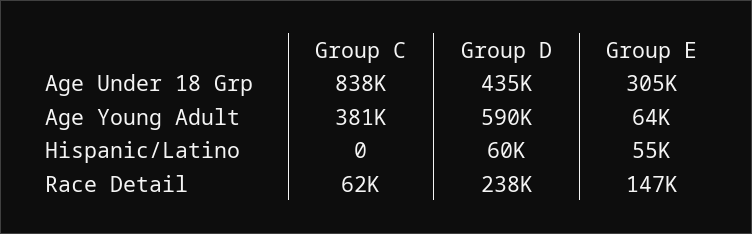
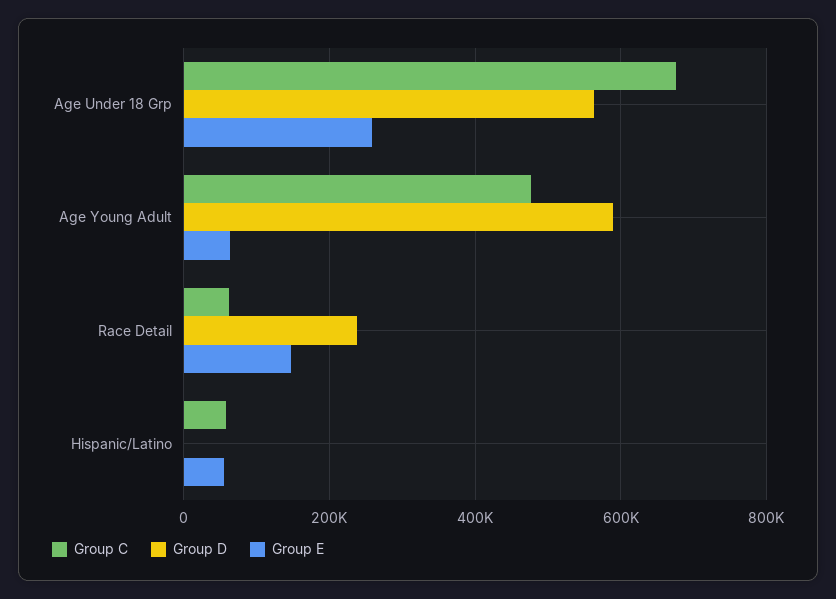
  {
    "Group C": {
-     "Age Under 18 Grp": 838000,
+     "Age Under 18 Grp": 680000,
-     "Age Young Adult": 381000,
+     "Age Young Adult": 480000,
-     "Hispanic/Latino": 0,
+     "Hispanic/Latino": 60000,
      "Race Detail": 62000
    },
    "Group D": {
-     "Age Under 18 Grp": 435000,
+     "Age Under 18 Grp": 560000,
      "Age Young Adult": 590000,
-     "Hispanic/Latino": 60000,
+     "Hispanic/Latino": 0,
      "Race Detail": 238000
    },
    "Group E": {
-     "Age Under 18 Grp": 305000,
+     "Age Under 18 Grp": 260000,
      "Age Young Adult": 64000,
      "Hispanic/Latino": 55000,
      "Race Detail": 147000
    }
  }

